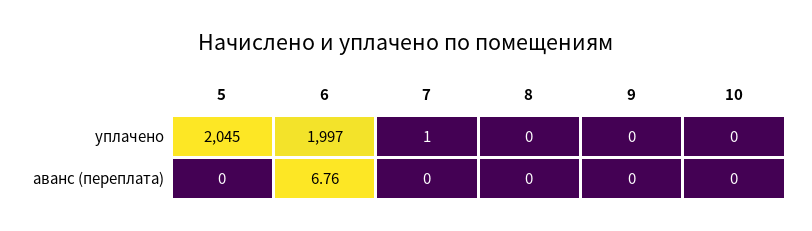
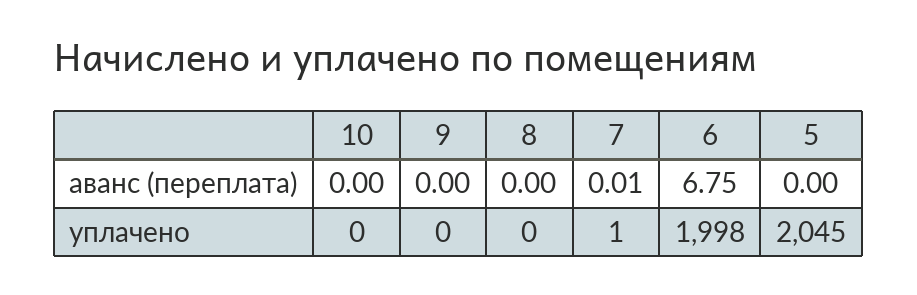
  {
    "5": {
      "уплачено": 2045,
      "аванс (переплата)": 0
    },
    "6": {
-     "уплачено": 1997,
+     "уплачено": 1998,
-     "аванс (переплата)": 6.76
+     "аванс (переплата)": 6.75
    },
    "7": {
      "уплачено": 1,
-     "аванс (переплата)": 0
+     "аванс (переплата)": 0.01
    },
    "8": {
      "уплачено": 0,
      "аванс (переплата)": 0
    },
    "9": {
      "уплачено": 0,
      "аванс (переплата)": 0
    },
    "10": {
      "уплачено": 0,
      "аванс (переплата)": 0
    }
  }

